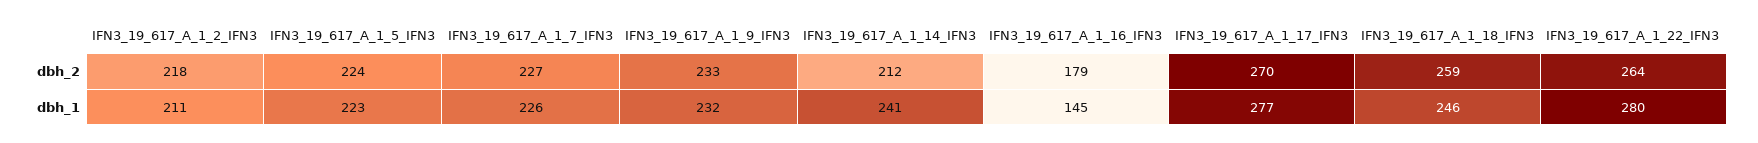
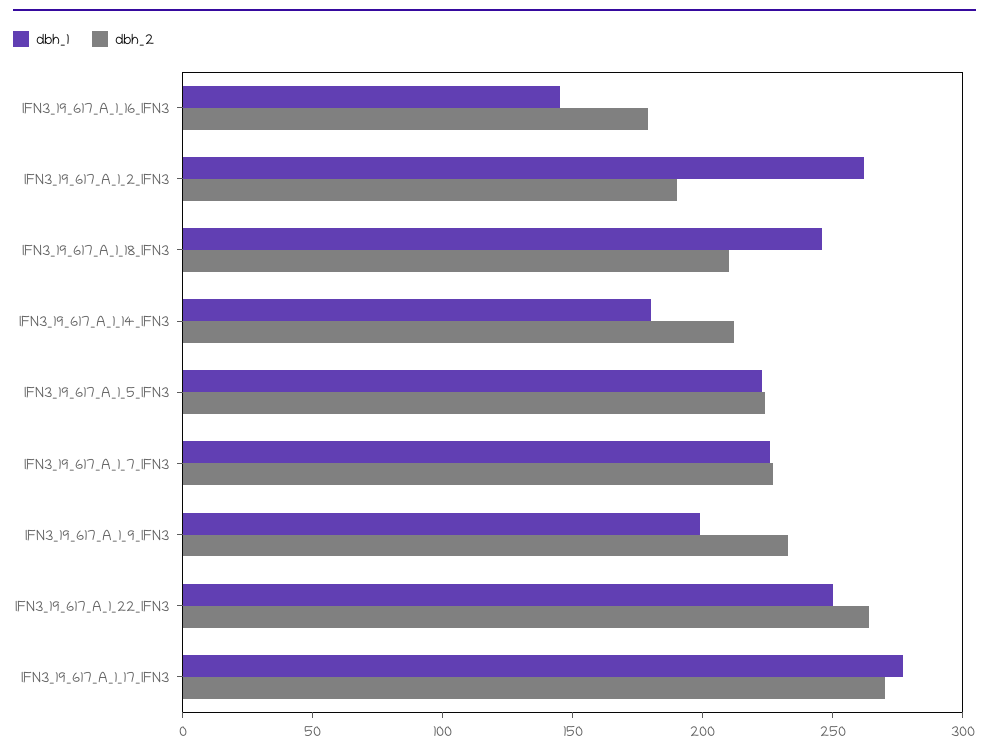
  {
    "dbh_2": {
-     "IFN3_19_617_A_1_2_IFN3": 218,
+     "IFN3_19_617_A_1_2_IFN3": 190,
      "IFN3_19_617_A_1_5_IFN3": 224,
      "IFN3_19_617_A_1_7_IFN3": 227,
      "IFN3_19_617_A_1_9_IFN3": 233,
      "IFN3_19_617_A_1_14_IFN3": 212,
      "IFN3_19_617_A_1_16_IFN3": 179,
      "IFN3_19_617_A_1_17_IFN3": 270,
-     "IFN3_19_617_A_1_18_IFN3": 259,
+     "IFN3_19_617_A_1_18_IFN3": 210,
      "IFN3_19_617_A_1_22_IFN3": 264
    },
    "dbh_1": {
-     "IFN3_19_617_A_1_2_IFN3": 211,
+     "IFN3_19_617_A_1_2_IFN3": 260,
      "IFN3_19_617_A_1_5_IFN3": 223,
      "IFN3_19_617_A_1_7_IFN3": 226,
-     "IFN3_19_617_A_1_9_IFN3": 232,
+     "IFN3_19_617_A_1_9_IFN3": 200,
-     "IFN3_19_617_A_1_14_IFN3": 241,
+     "IFN3_19_617_A_1_14_IFN3": 180,
      "IFN3_19_617_A_1_16_IFN3": 145,
      "IFN3_19_617_A_1_17_IFN3": 277,
      "IFN3_19_617_A_1_18_IFN3": 246,
-     "IFN3_19_617_A_1_22_IFN3": 280
+     "IFN3_19_617_A_1_22_IFN3": 250
    }
  }

